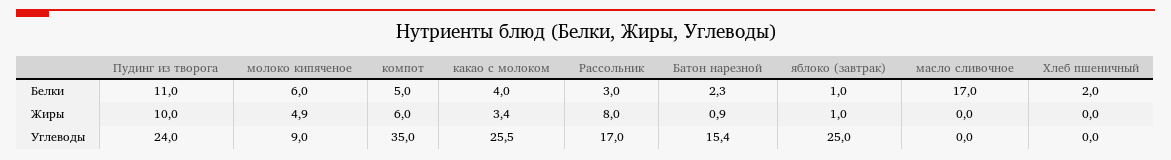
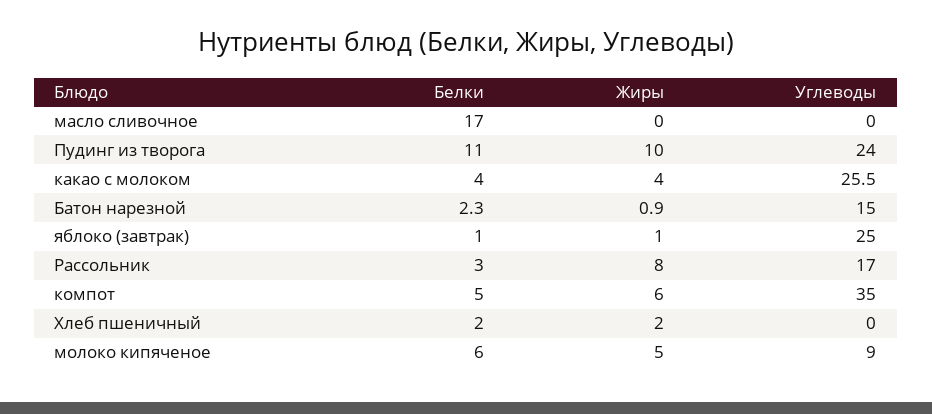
  {
    "Пудинг из творога": {
      "Белки": 11,
      "Жиры": 10,
      "Углеводы": 24
    },
    "молоко кипяченое": {
      "Белки": 6,
-     "Жиры": 4.9,
+     "Жиры": 5,
      "Углеводы": 9
    },
    "компот": {
      "Белки": 5,
      "Жиры": 6,
      "Углеводы": 35
    },
    "какао с молоком": {
      "Белки": 4,
-     "Жиры": 3.4,
+     "Жиры": 4,
      "Углеводы": 25.5
    },
    "Рассольник": {
      "Белки": 3,
      "Жиры": 8,
      "Углеводы": 17
    },
    "Батон нарезной": {
      "Белки": 2.3,
      "Жиры": 0.9,
-     "Углеводы": 15.4
+     "Углеводы": 15
    },
    "яблоко (завтрак)": {
      "Белки": 1,
      "Жиры": 1,
      "Углеводы": 25
    },
    "масло сливочное": {
      "Белки": 17,
      "Жиры": 0,
      "Углеводы": 0
    },
    "Хлеб пшеничный": {
      "Белки": 2,
-     "Жиры": 0,
+     "Жиры": 2,
      "Углеводы": 0
    }
  }

